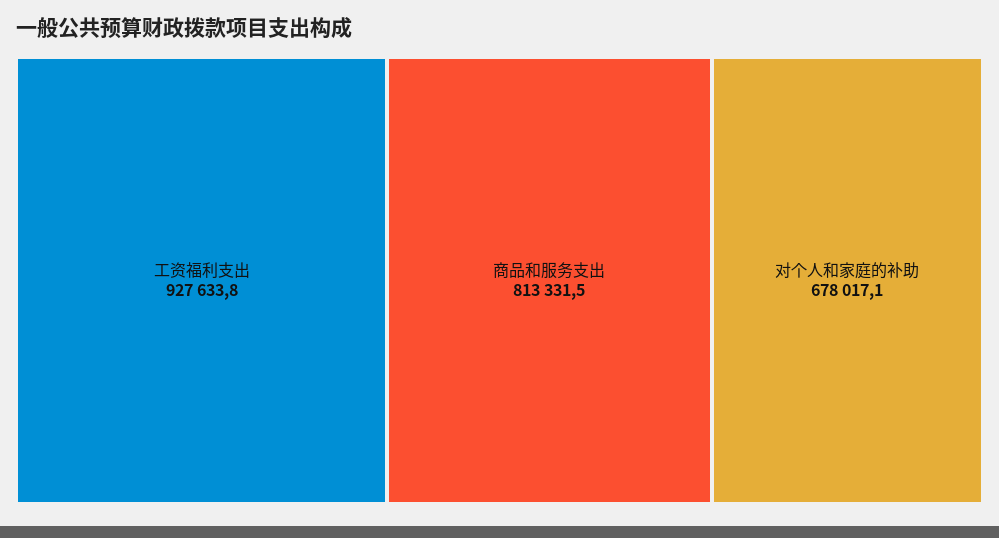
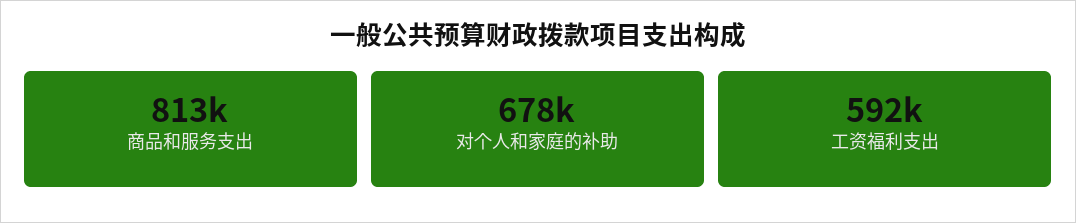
  {
-   "工资福利支出": 927633.8,
+   "工资福利支出": 592000,
    "商品和服务支出": 813331.5,
    "对个人和家庭的补助": 678017.1
  }

